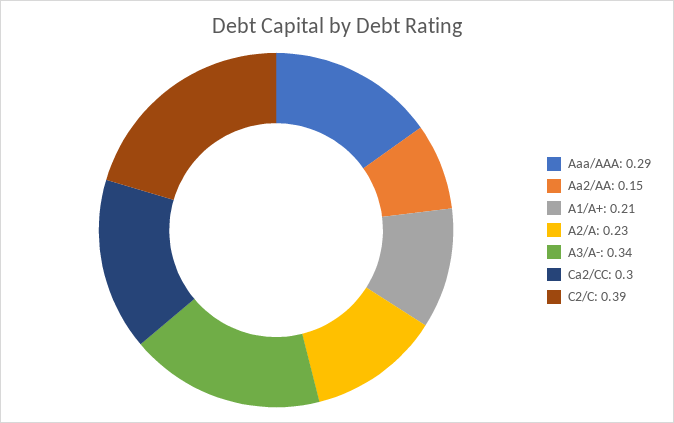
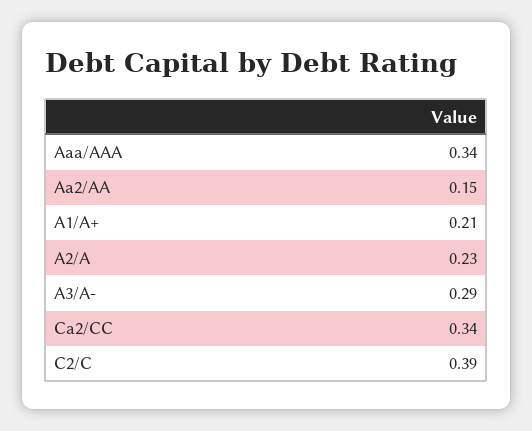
  {
-   "Aaa/AAA": 0.29,
+   "Aaa/AAA": 0.34,
    "Aa2/AA": 0.15,
    "A1/A+": 0.21,
    "A2/A": 0.23,
-   "A3/A-": 0.34,
+   "A3/A-": 0.29,
-   "Ca2/CC": 0.3,
+   "Ca2/CC": 0.34,
    "C2/C": 0.39
  }

